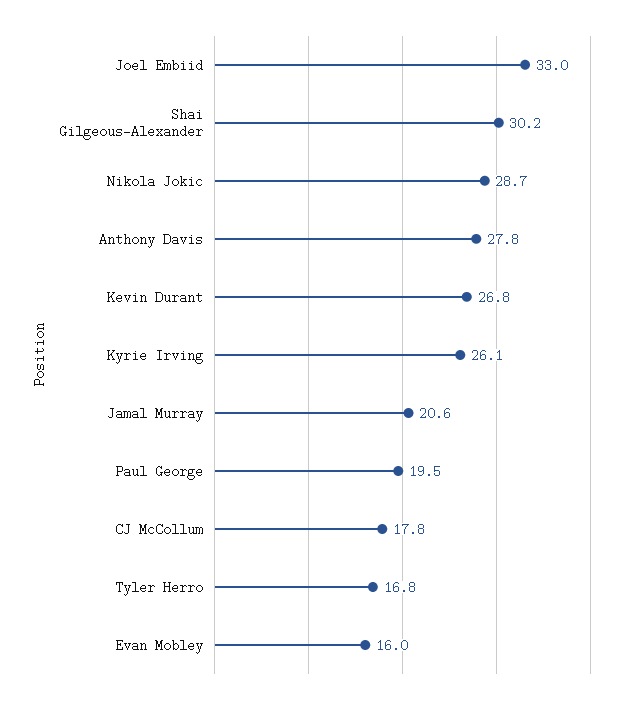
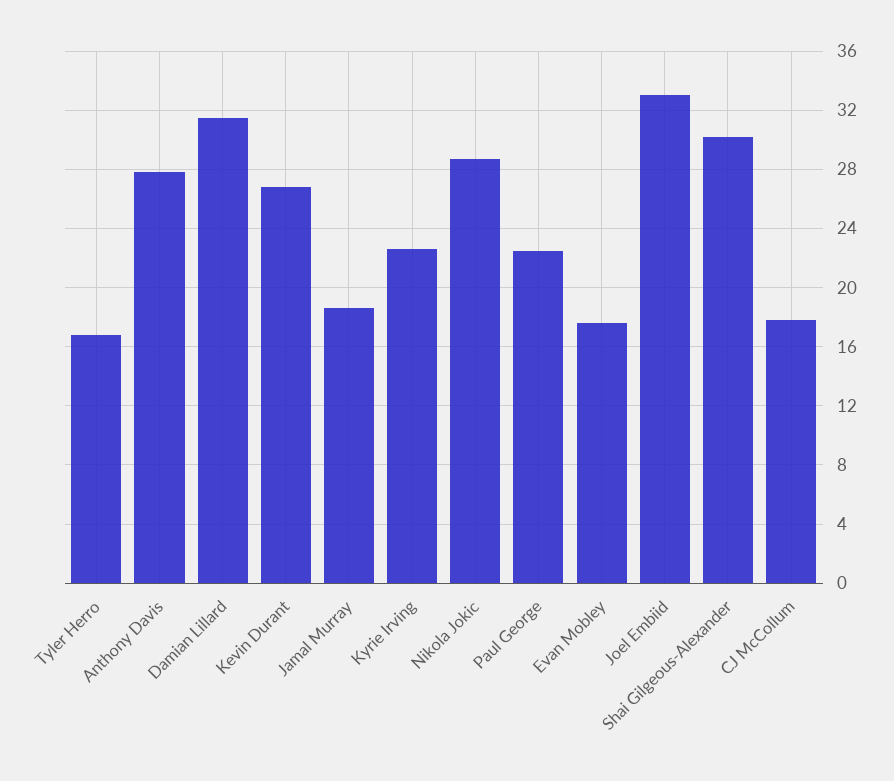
  {
    "Joel Embiid": 33,
    "Shai Gilgeous-Alexander": 30.2,
    "Nikola Jokic": 28.7,
    "Anthony Davis": 27.8,
    "Kevin Durant": 26.8,
-   "Kyrie Irving": 26.1,
+   "Kyrie Irving": 22.5,
-   "Jamal Murray": 20.6,
+   "Jamal Murray": 18.5,
-   "Paul George": 19.5,
+   "Paul George": 22.5,
    "CJ McCollum": 17.8,
    "Tyler Herro": 16.8,
-   "Evan Mobley": 16
+   "Evan Mobley": 17.5,
+   "Damian Lillard": 31.5
  }

